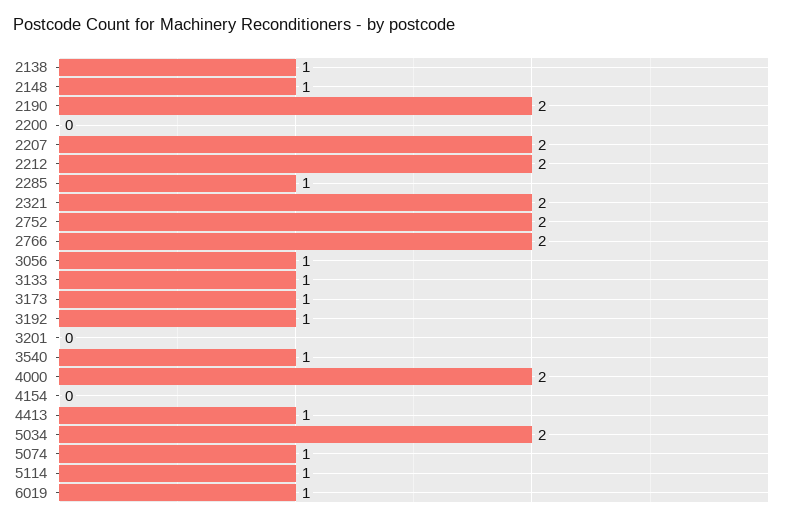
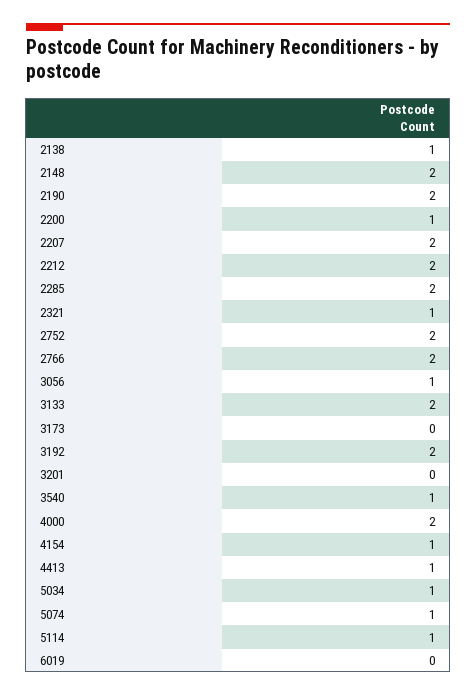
  {
    "2138": 1,
-   "2148": 1,
+   "2148": 2,
    "2190": 2,
-   "2200": 0,
+   "2200": 1,
    "2207": 2,
    "2212": 2,
-   "2285": 1,
+   "2285": 2,
-   "2321": 2,
+   "2321": 1,
    "2752": 2,
    "2766": 2,
    "3056": 1,
-   "3133": 1,
+   "3133": 2,
-   "3173": 1,
+   "3173": 0,
-   "3192": 1,
+   "3192": 2,
    "3201": 0,
    "3540": 1,
    "4000": 2,
-   "4154": 0,
+   "4154": 1,
    "4413": 1,
-   "5034": 2,
+   "5034": 1,
    "5074": 1,
    "5114": 1,
-   "6019": 1
+   "6019": 0
  }

